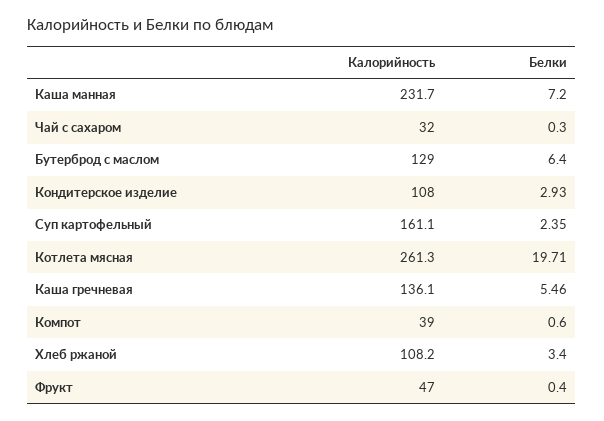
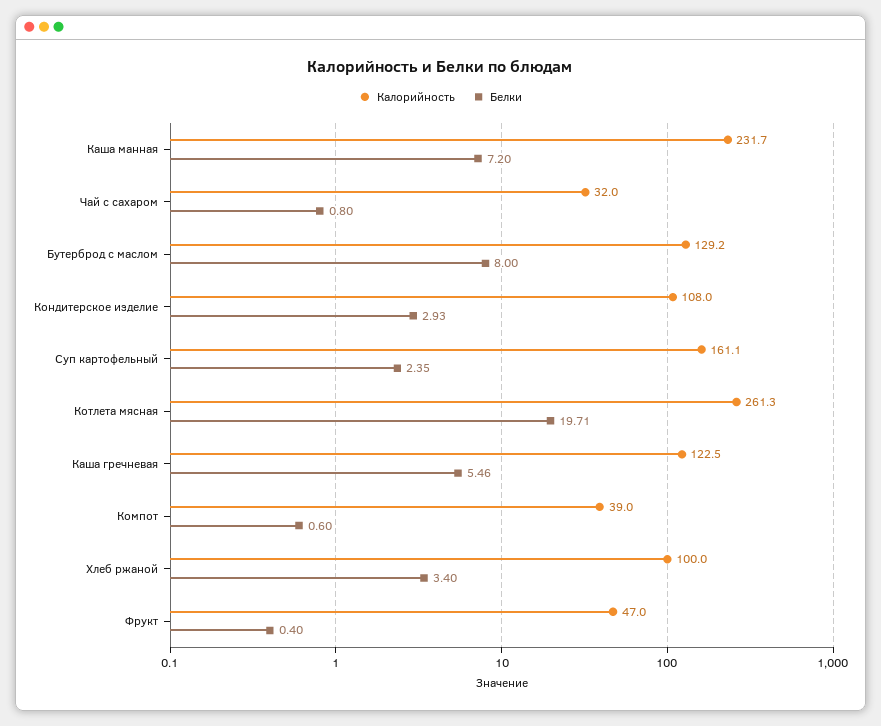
  {
    "Калорийность": {
      "Каша манная": 231.7,
      "Чай с сахаром": 32,
-     "Бутерброд с маслом": 129,
+     "Бутерброд с маслом": 129.2,
      "Кондитерское изделие": 108,
      "Суп картофельный": 161.1,
      "Котлета мясная": 261.3,
-     "Каша гречневая": 136.1,
+     "Каша гречневая": 122.5,
      "Компот": 39,
-     "Хлеб ржаной": 108.2,
+     "Хлеб ржаной": 100,
      "Фрукт": 47
    },
    "Белки": {
      "Каша манная": 7.2,
-     "Чай с сахаром": 0.3,
+     "Чай с сахаром": 0.8,
-     "Бутерброд с маслом": 6.4,
+     "Бутерброд с маслом": 8,
      "Кондитерское изделие": 2.93,
      "Суп картофельный": 2.35,
      "Котлета мясная": 19.71,
      "Каша гречневая": 5.46,
      "Компот": 0.6,
      "Хлеб ржаной": 3.4,
      "Фрукт": 0.4
    }
  }

